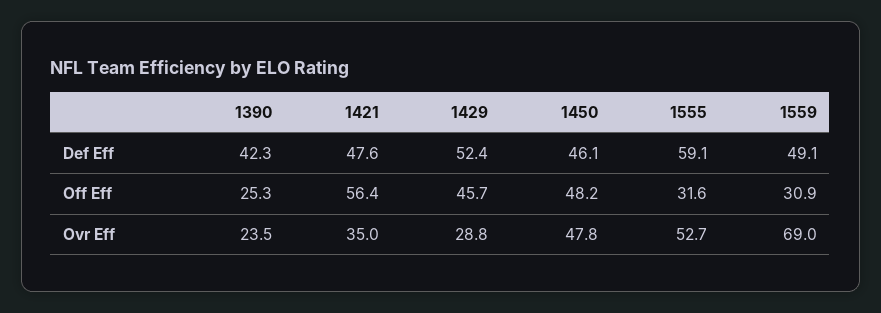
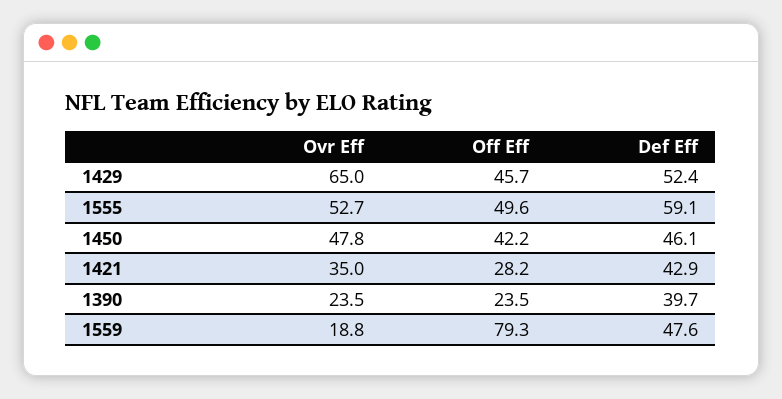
  {
    "1390": {
-     "Def Eff": 42.3,
+     "Def Eff": 39.7,
-     "Off Eff": 25.3,
+     "Off Eff": 23.5,
      "Ovr Eff": 23.5
    },
    "1421": {
-     "Def Eff": 47.6,
+     "Def Eff": 42.9,
-     "Off Eff": 56.4,
+     "Off Eff": 28.2,
      "Ovr Eff": 35
    },
    "1429": {
      "Def Eff": 52.4,
      "Off Eff": 45.7,
-     "Ovr Eff": 28.8
+     "Ovr Eff": 65
    },
    "1450": {
      "Def Eff": 46.1,
-     "Off Eff": 48.2,
+     "Off Eff": 42.2,
      "Ovr Eff": 47.8
    },
    "1555": {
      "Def Eff": 59.1,
-     "Off Eff": 31.6,
+     "Off Eff": 49.6,
      "Ovr Eff": 52.7
    },
    "1559": {
-     "Def Eff": 49.1,
+     "Def Eff": 47.6,
-     "Off Eff": 30.9,
+     "Off Eff": 79.3,
-     "Ovr Eff": 69
+     "Ovr Eff": 18.8
    }
  }

